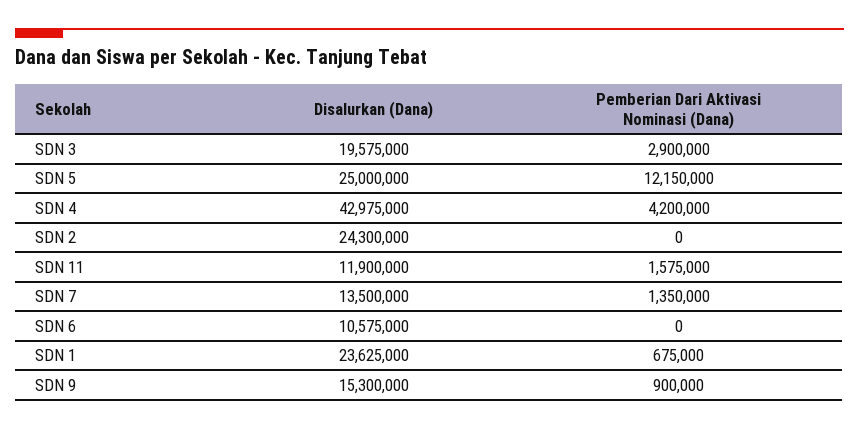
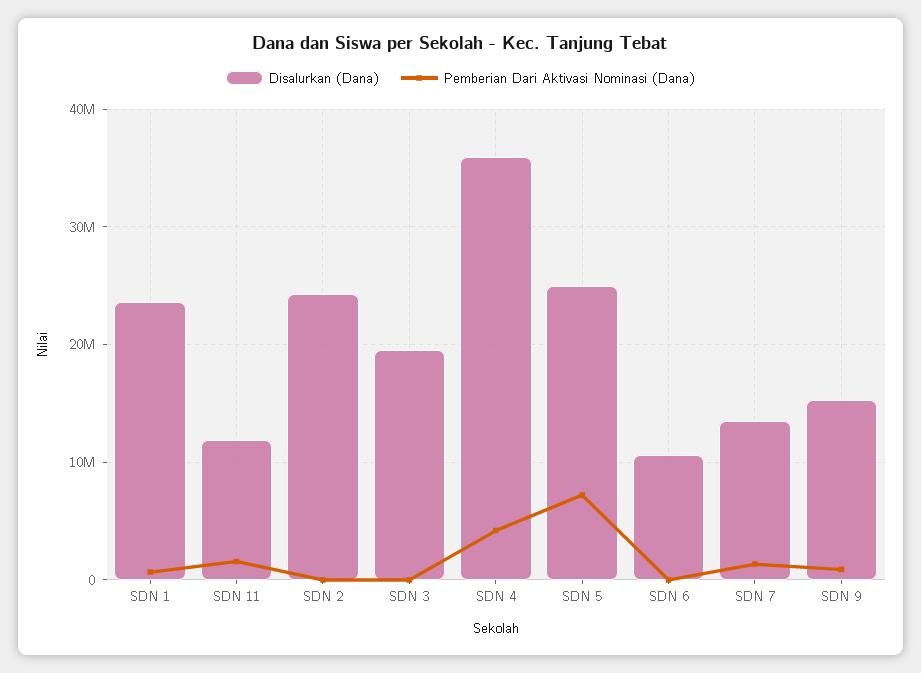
  {
    "Disalurkan (Dana)": {
      "SDN 3": 19575000,
      "SDN 5": 25000000,
-     "SDN 4": 42975000,
+     "SDN 4": 36000000,
      "SDN 2": 24300000,
      "SDN 11": 11900000,
      "SDN 7": 13500000,
      "SDN 6": 10575000,
      "SDN 1": 23625000,
      "SDN 9": 15300000
    },
    "Pemberian Dari Aktivasi Nominasi (Dana)": {
-     "SDN 3": 2900000,
+     "SDN 3": 0,
-     "SDN 5": 12150000,
+     "SDN 5": 7000000,
      "SDN 4": 4200000,
      "SDN 2": 0,
      "SDN 11": 1575000,
      "SDN 7": 1350000,
      "SDN 6": 0,
      "SDN 1": 675000,
      "SDN 9": 900000
    }
  }

